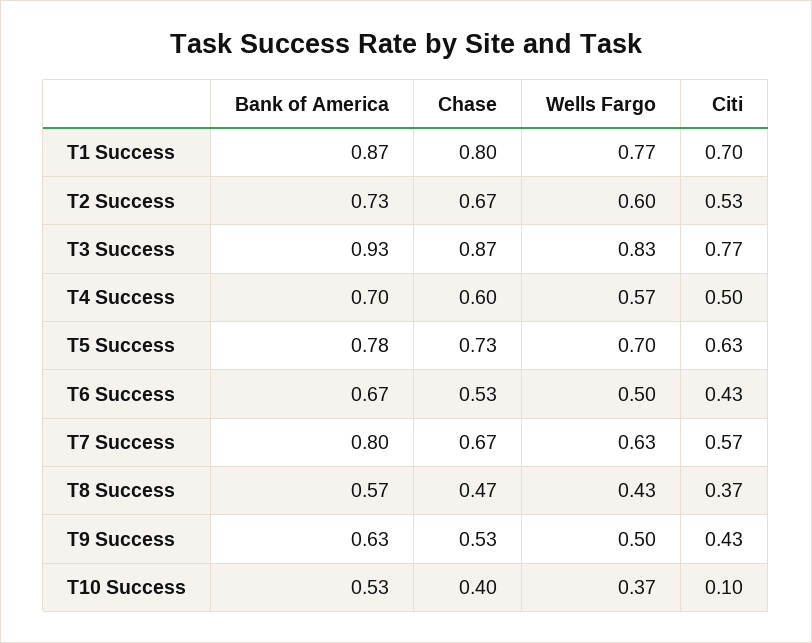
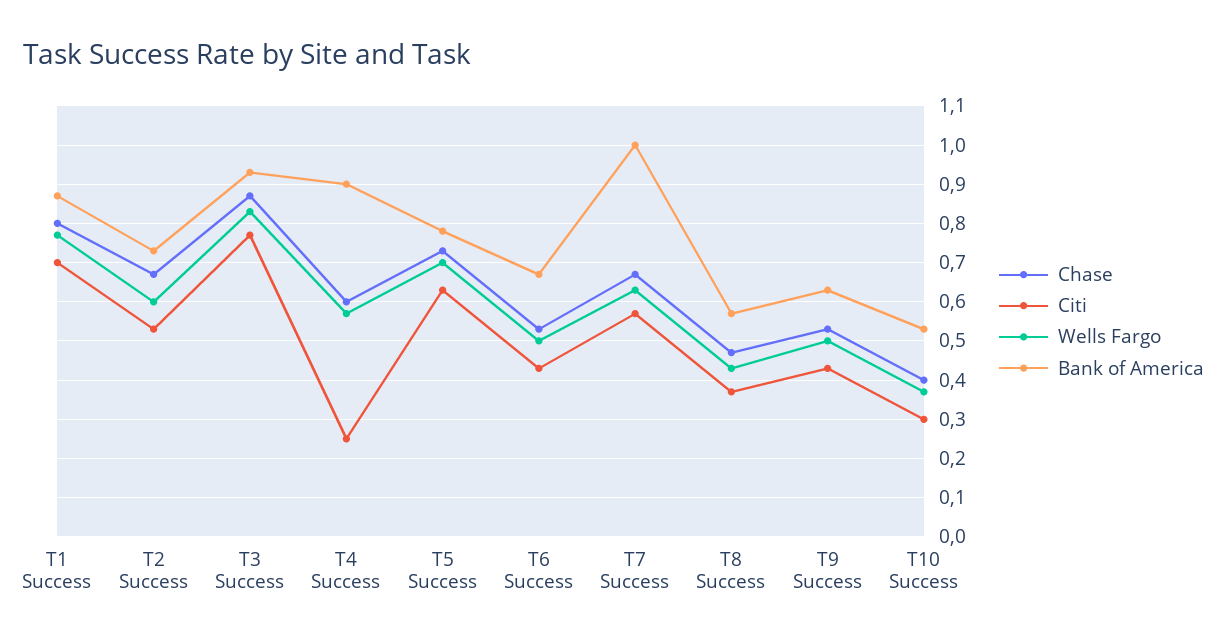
  {
    "Bank of America": {
      "T1 Success": 0.87,
      "T2 Success": 0.73,
      "T3 Success": 0.93,
-     "T4 Success": 0.7,
+     "T4 Success": 0.9,
      "T5 Success": 0.78,
      "T6 Success": 0.67,
-     "T7 Success": 0.8,
+     "T7 Success": 1,
      "T8 Success": 0.57,
      "T9 Success": 0.63,
      "T10 Success": 0.53
    },
    "Chase": {
      "T1 Success": 0.8,
      "T2 Success": 0.67,
      "T3 Success": 0.87,
      "T4 Success": 0.6,
      "T5 Success": 0.73,
      "T6 Success": 0.53,
      "T7 Success": 0.67,
      "T8 Success": 0.47,
      "T9 Success": 0.53,
      "T10 Success": 0.4
    },
    "Wells Fargo": {
      "T1 Success": 0.77,
      "T2 Success": 0.6,
      "T3 Success": 0.83,
      "T4 Success": 0.57,
      "T5 Success": 0.7,
      "T6 Success": 0.5,
      "T7 Success": 0.63,
      "T8 Success": 0.43,
      "T9 Success": 0.5,
      "T10 Success": 0.37
    },
    "Citi": {
      "T1 Success": 0.7,
      "T2 Success": 0.53,
      "T3 Success": 0.77,
-     "T4 Success": 0.5,
+     "T4 Success": 0.25,
      "T5 Success": 0.63,
      "T6 Success": 0.43,
      "T7 Success": 0.57,
      "T8 Success": 0.37,
      "T9 Success": 0.43,
-     "T10 Success": 0.1
+     "T10 Success": 0.3
    }
  }

